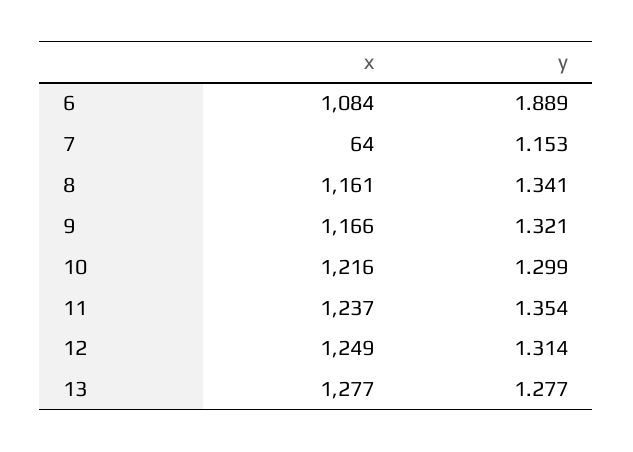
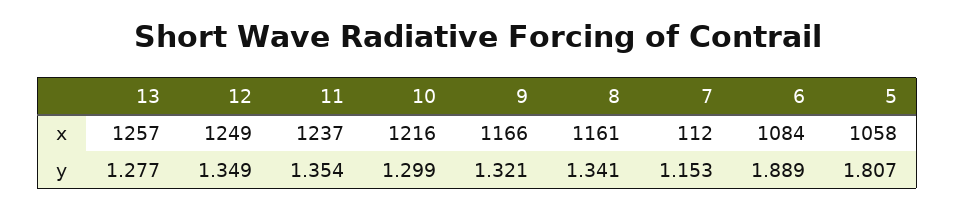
  {
    "x": {
      "6": 1084,
-     "7": 64,
+     "7": 112,
      "8": 1161,
      "9": 1166,
      "10": 1216,
      "11": 1237,
      "12": 1249,
-     "13": 1277
+     "13": 1257,
+     "5": 1058
    },
    "y": {
      "6": 1.889,
      "7": 1.153,
      "8": 1.341,
      "9": 1.321,
      "10": 1.299,
      "11": 1.354,
-     "12": 1.314,
+     "12": 1.349,
-     "13": 1.277
+     "13": 1.277,
+     "5": 1.807
    }
  }

